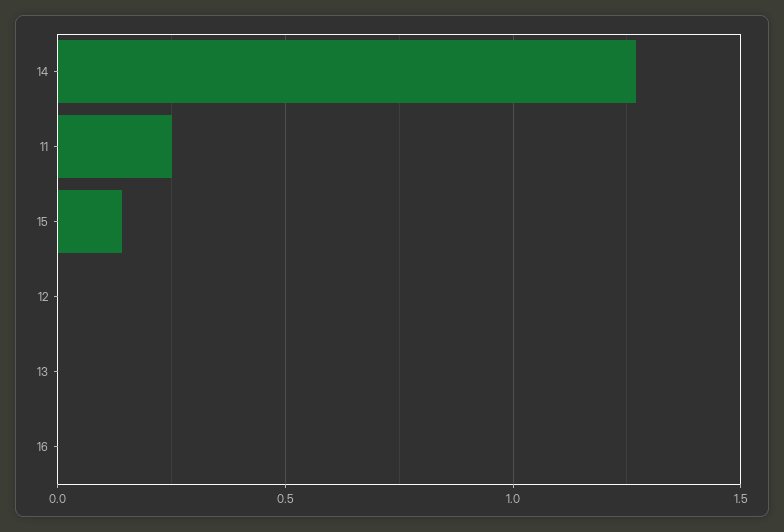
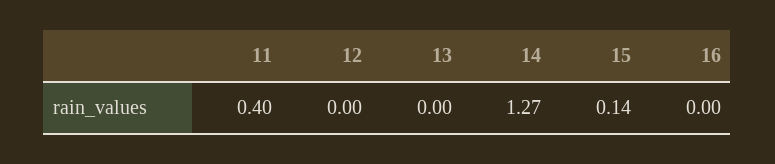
  {
    "14": 1.27,
-   "11": 0.25,
+   "11": 0.4,
    "15": 0.14,
    "12": 0,
    "13": 0,
    "16": 0
  }

